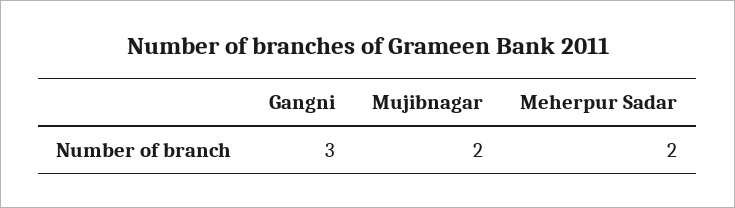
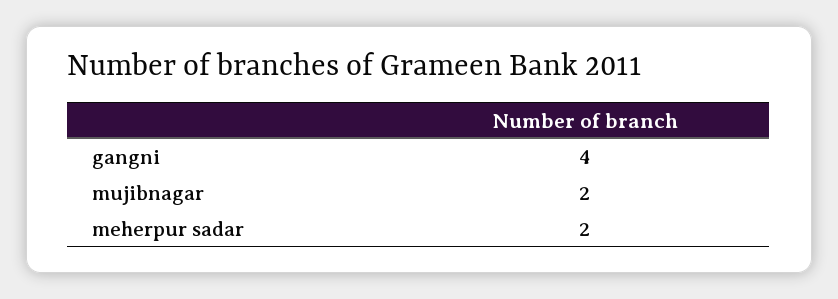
  {
-   "Gangni": 3,
+   "Gangni": 4,
    "Mujibnagar": 2,
    "Meherpur Sadar": 2
  }

